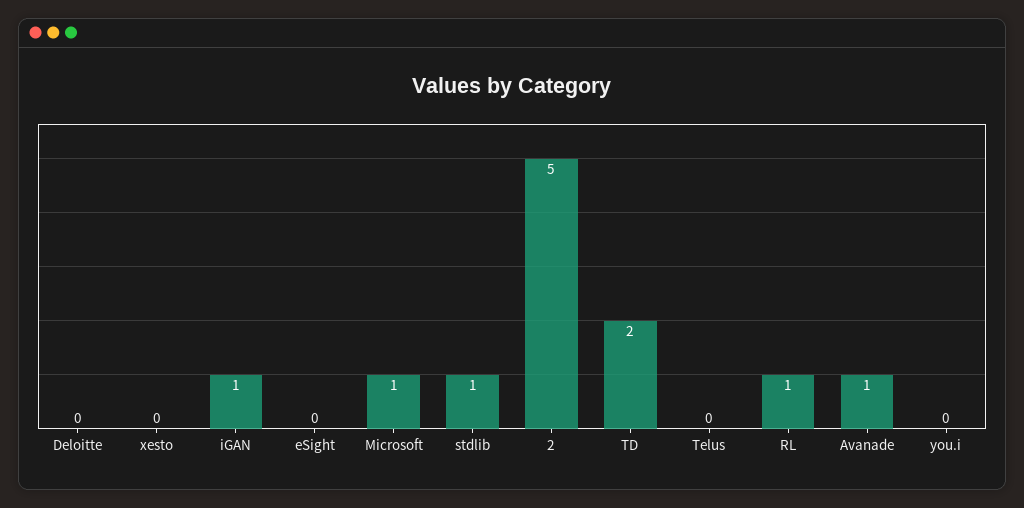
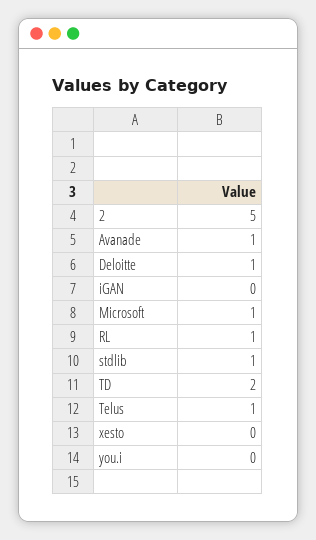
  {
-   "Deloitte": 0,
+   "Deloitte": 1,
    "xesto": 0,
-   "iGAN": 1,
+   "iGAN": 0,
-   "eSight": 0,
    "Microsoft": 1,
    "stdlib": 1,
    "2": 5,
    "TD": 2,
-   "Telus": 0,
+   "Telus": 1,
    "RL": 1,
    "Avanade": 1,
    "you.i": 0
  }

